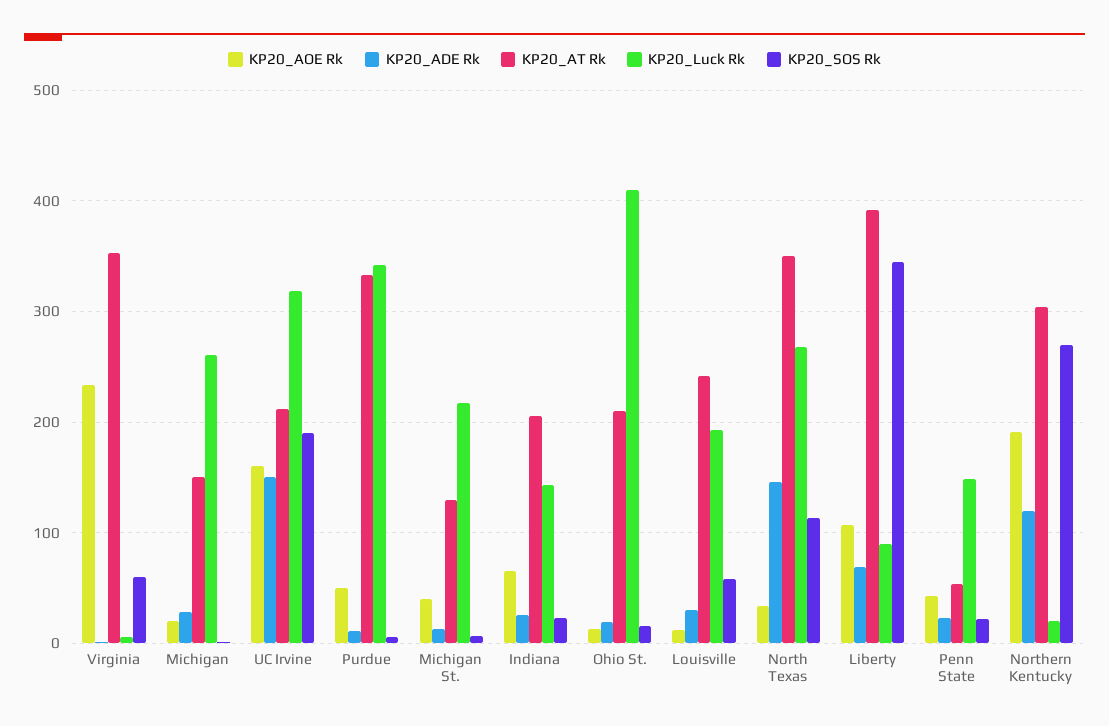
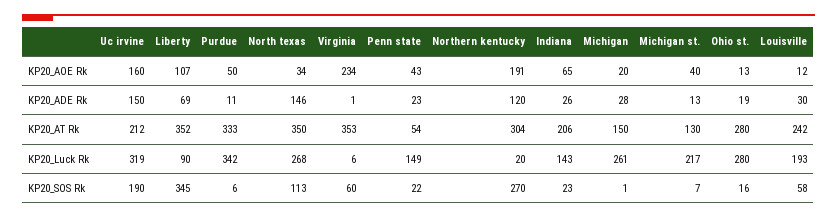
  {
    "KP20_AOE Rk": {
      "Virginia": 234,
      "Michigan": 20,
      "UC Irvine": 160,
      "Purdue": 50,
      "Michigan St.": 40,
      "Indiana": 65,
      "Ohio St.": 13,
      "Louisville": 12,
      "North Texas": 34,
      "Liberty": 107,
      "Penn State": 43,
      "Northern Kentucky": 191
    },
    "KP20_ADE Rk": {
      "Virginia": 1,
      "Michigan": 28,
      "UC Irvine": 150,
      "Purdue": 11,
      "Michigan St.": 13,
      "Indiana": 26,
      "Ohio St.": 19,
      "Louisville": 30,
      "North Texas": 146,
      "Liberty": 69,
      "Penn State": 23,
      "Northern Kentucky": 120
    },
    "KP20_AT Rk": {
      "Virginia": 353,
      "Michigan": 150,
      "UC Irvine": 212,
      "Purdue": 333,
      "Michigan St.": 130,
      "Indiana": 206,
-     "Ohio St.": 210,
+     "Ohio St.": 280,
      "Louisville": 242,
      "North Texas": 350,
-     "Liberty": 390,
+     "Liberty": 352,
      "Penn State": 54,
      "Northern Kentucky": 304
    },
    "KP20_Luck Rk": {
      "Virginia": 6,
      "Michigan": 261,
      "UC Irvine": 319,
      "Purdue": 342,
      "Michigan St.": 217,
      "Indiana": 143,
-     "Ohio St.": 410,
+     "Ohio St.": 280,
      "Louisville": 193,
      "North Texas": 268,
      "Liberty": 90,
      "Penn State": 149,
      "Northern Kentucky": 20
    },
    "KP20_SOS Rk": {
      "Virginia": 60,
      "Michigan": 1,
      "UC Irvine": 190,
      "Purdue": 6,
      "Michigan St.": 7,
      "Indiana": 23,
      "Ohio St.": 16,
      "Louisville": 58,
      "North Texas": 113,
      "Liberty": 345,
      "Penn State": 22,
      "Northern Kentucky": 270
    }
  }

